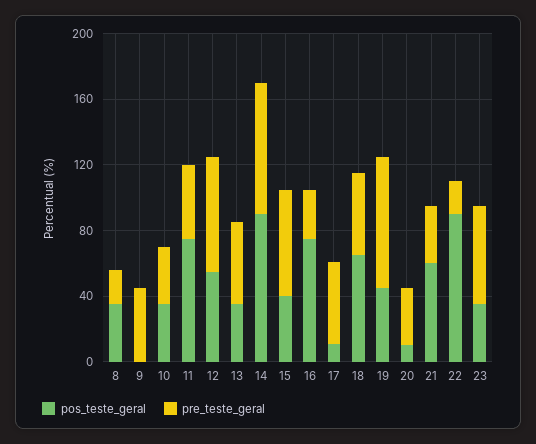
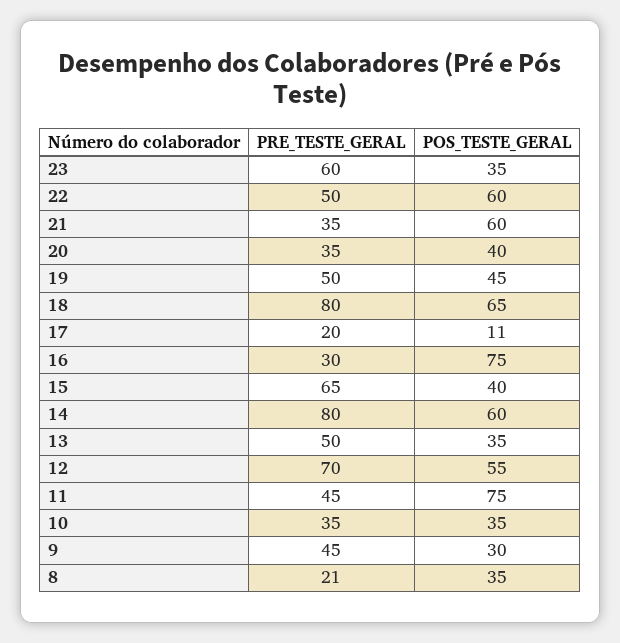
  {
    "pos_teste_geral": {
      "8": 35,
-     "9": 0,
+     "9": 30,
      "10": 35,
      "11": 75,
      "12": 55,
      "13": 35,
-     "14": 90,
+     "14": 60,
      "15": 40,
      "16": 75,
      "17": 11,
      "18": 65,
      "19": 45,
-     "20": 10,
+     "20": 40,
      "21": 60,
-     "22": 90,
+     "22": 60,
      "23": 35
    },
    "pre_teste_geral": {
      "8": 21,
      "9": 45,
      "10": 35,
      "11": 45,
      "12": 70,
      "13": 50,
      "14": 80,
      "15": 65,
      "16": 30,
-     "17": 50,
+     "17": 20,
-     "18": 50,
+     "18": 80,
-     "19": 80,
+     "19": 50,
      "20": 35,
      "21": 35,
-     "22": 20,
+     "22": 50,
      "23": 60
    }
  }

